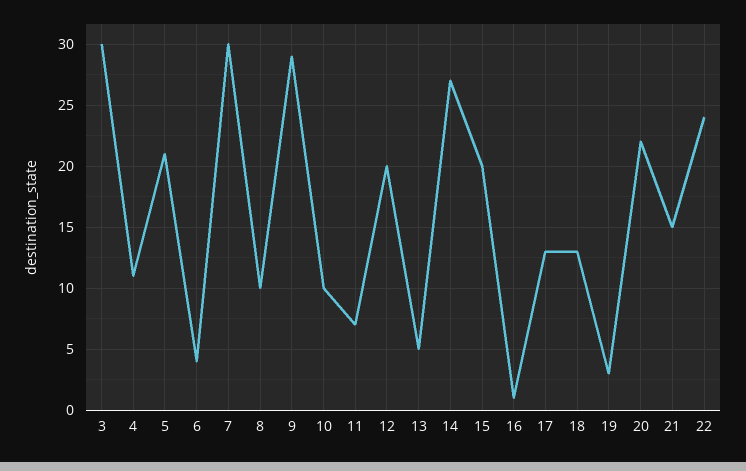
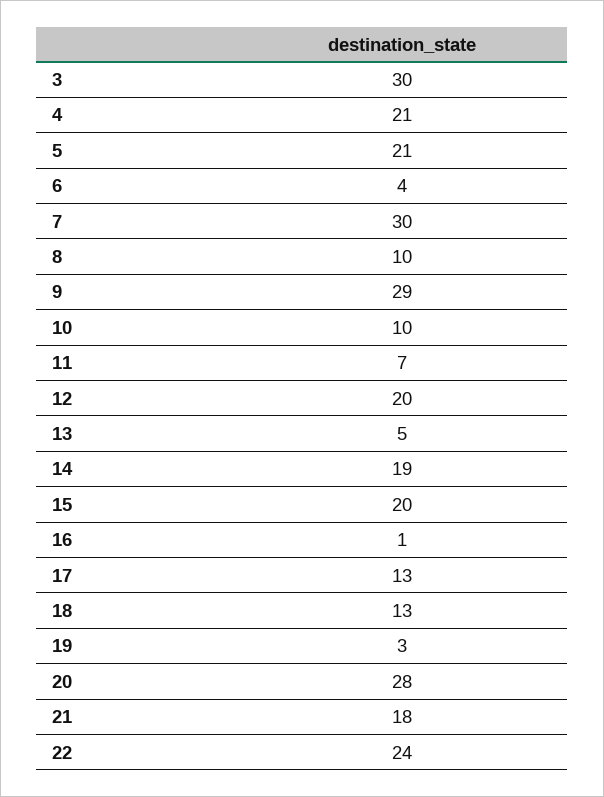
  {
    "3": 30,
-   "4": 11,
+   "4": 21,
    "5": 21,
    "6": 4,
    "7": 30,
    "8": 10,
    "9": 29,
    "10": 10,
    "11": 7,
    "12": 20,
    "13": 5,
-   "14": 27,
+   "14": 19,
    "15": 20,
    "16": 1,
    "17": 13,
    "18": 13,
    "19": 3,
-   "20": 22,
+   "20": 28,
-   "21": 15,
+   "21": 18,
    "22": 24
  }

